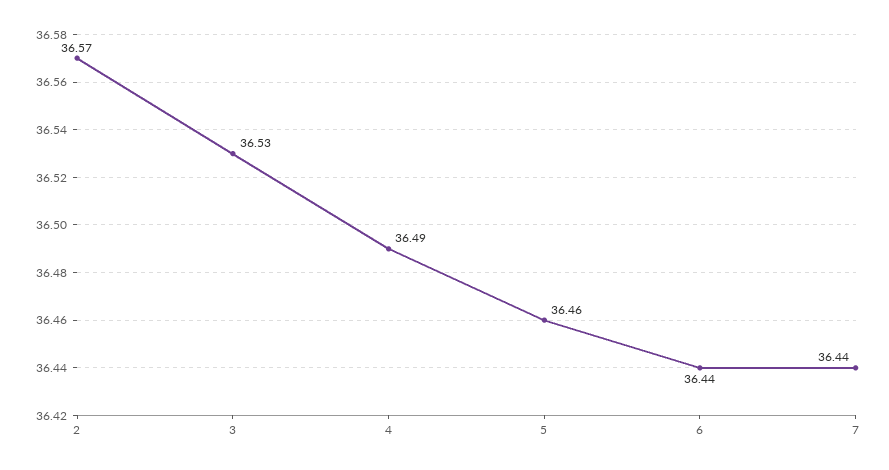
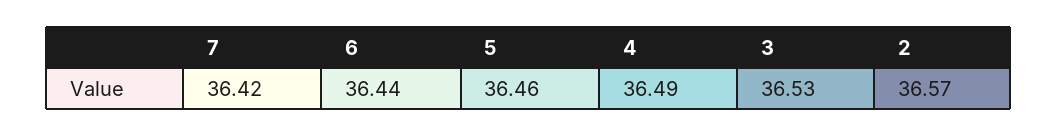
  {
    "2": 36.57,
    "3": 36.53,
    "4": 36.49,
    "5": 36.46,
    "6": 36.44,
-   "7": 36.44
+   "7": 36.42
  }

